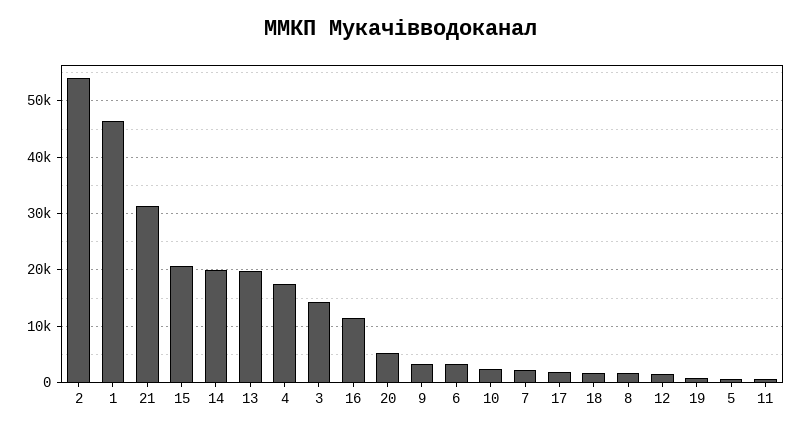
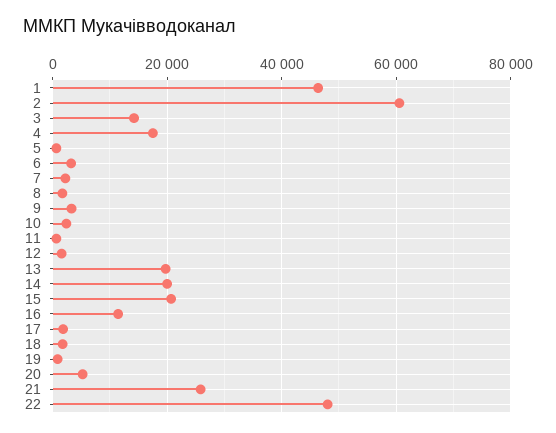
  {
-   "2": 54000,
+   "2": 60000,
    "1": 46000,
-   "21": 32000,
+   "21": 26000,
    "15": 20000,
    "14": 20000,
    "13": 20000,
    "4": 18000,
    "3": 14000,
    "16": 12000,
    "20": 6000,
    "9": 4000,
    "6": 4000,
    "10": 2000,
    "7": 2000,
    "17": 2000,
    "18": 2000,
    "8": 2000,
    "12": 2000,
    "19": 0,
    "5": 0,
-   "11": 0
+   "11": 0,
+   "22": 48000
  }

